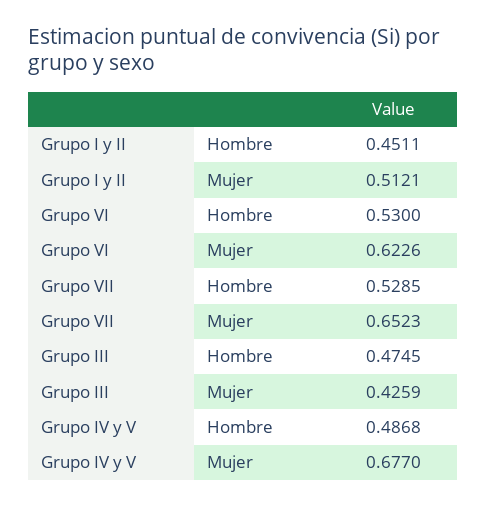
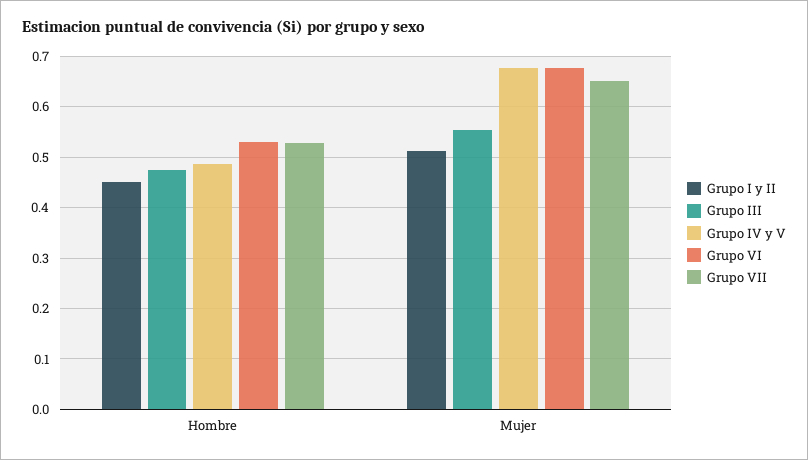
  {
    "Grupo I y II": {
      "Hombre": 0.4511,
      "Mujer": 0.5121
    },
    "Grupo VI": {
      "Hombre": 0.53,
-     "Mujer": 0.6226
+     "Mujer": 0.68
    },
    "Grupo VII": {
      "Hombre": 0.5285,
      "Mujer": 0.6523
    },
    "Grupo III": {
      "Hombre": 0.4745,
-     "Mujer": 0.4259
+     "Mujer": 0.56
    },
    "Grupo IV y V": {
      "Hombre": 0.4868,
      "Mujer": 0.677
    }
  }

